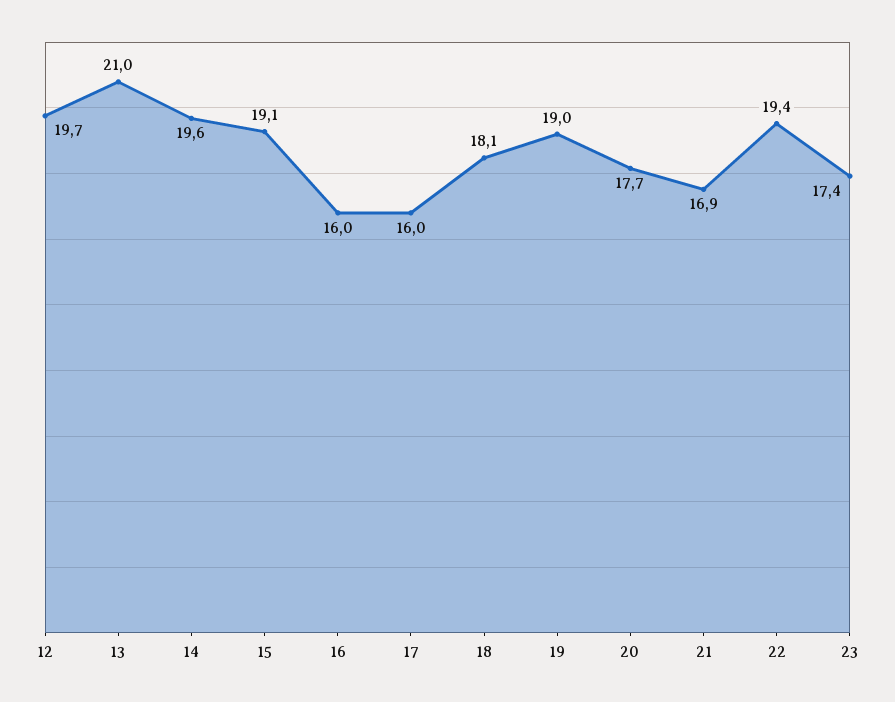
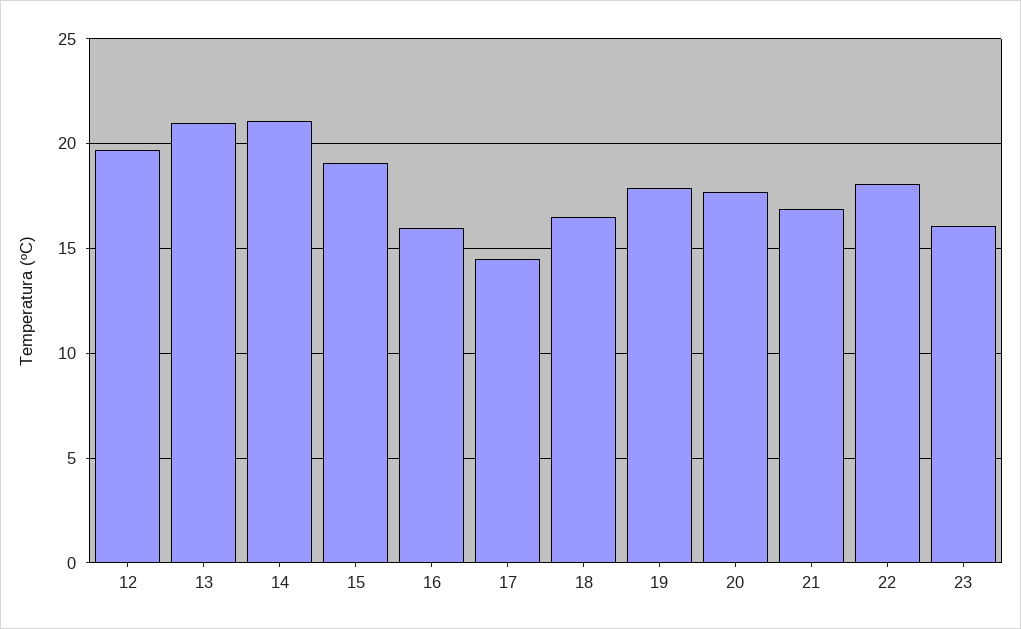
  {
    "12": 19.7,
    "13": 21,
-   "14": 19.6,
+   "14": 21,
    "15": 19.1,
    "16": 16,
-   "17": 16,
+   "17": 14.5,
-   "18": 18.1,
+   "18": 16.5,
-   "19": 19,
+   "19": 18,
    "20": 17.7,
    "21": 16.9,
-   "22": 19.4,
+   "22": 18,
-   "23": 17.4
+   "23": 16
  }

